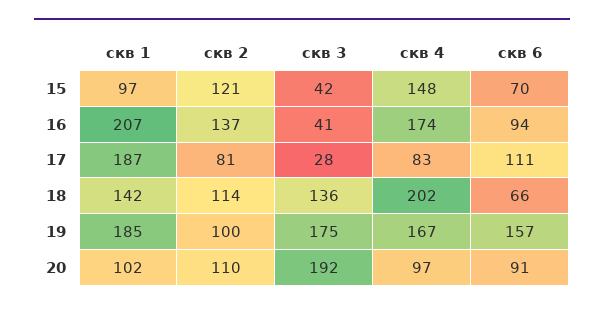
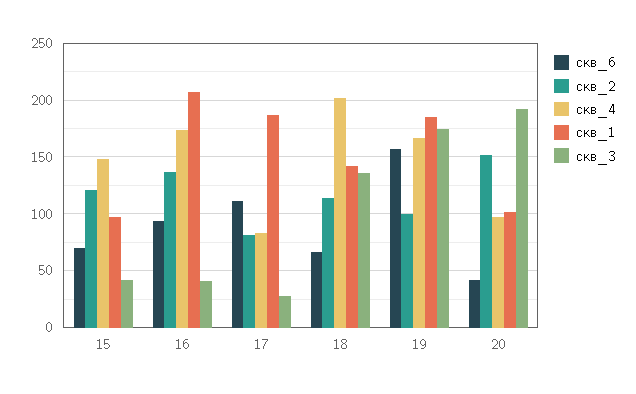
  {
    "скв 1": {
      "15": 97,
      "16": 207,
      "17": 187,
      "18": 142,
      "19": 185,
      "20": 102
    },
    "скв 2": {
      "15": 121,
      "16": 137,
      "17": 81,
      "18": 114,
      "19": 100,
-     "20": 110
+     "20": 150
    },
    "скв 3": {
      "15": 42,
      "16": 41,
      "17": 28,
      "18": 136,
      "19": 175,
      "20": 192
    },
    "скв 4": {
      "15": 148,
      "16": 174,
      "17": 83,
      "18": 202,
      "19": 167,
      "20": 97
    },
    "скв 6": {
      "15": 70,
      "16": 94,
      "17": 111,
      "18": 66,
      "19": 157,
-     "20": 91
+     "20": 40
    }
  }

